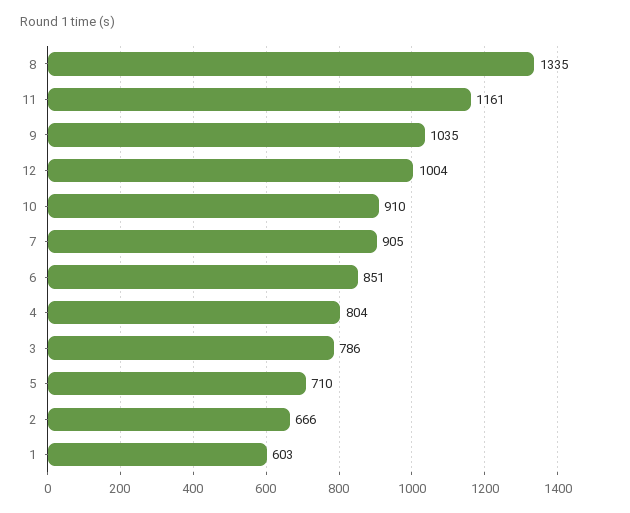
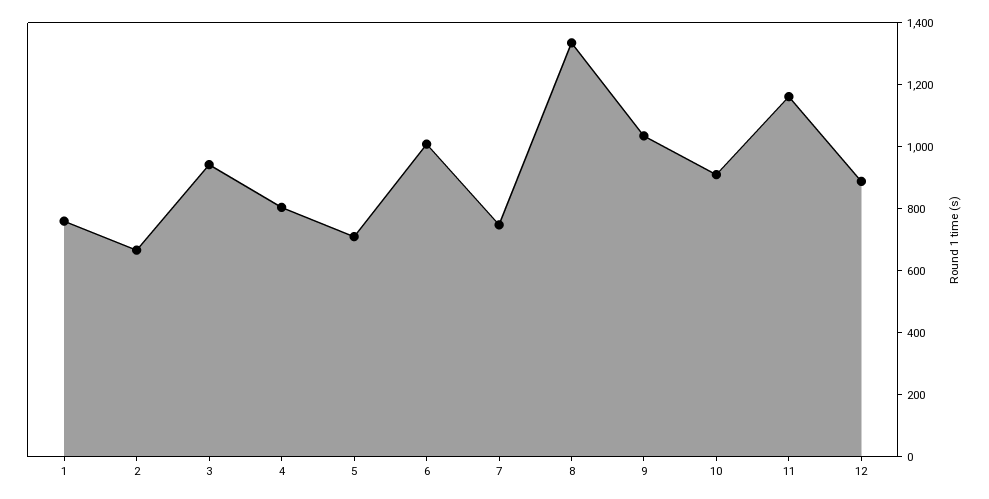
  {
    "8": 1335,
    "11": 1161,
    "9": 1035,
-   "12": 1004,
+   "12": 900,
    "10": 910,
-   "7": 905,
+   "7": 750,
-   "6": 851,
+   "6": 1000,
    "4": 804,
-   "3": 786,
+   "3": 950,
    "5": 710,
    "2": 666,
-   "1": 603
+   "1": 750
  }

